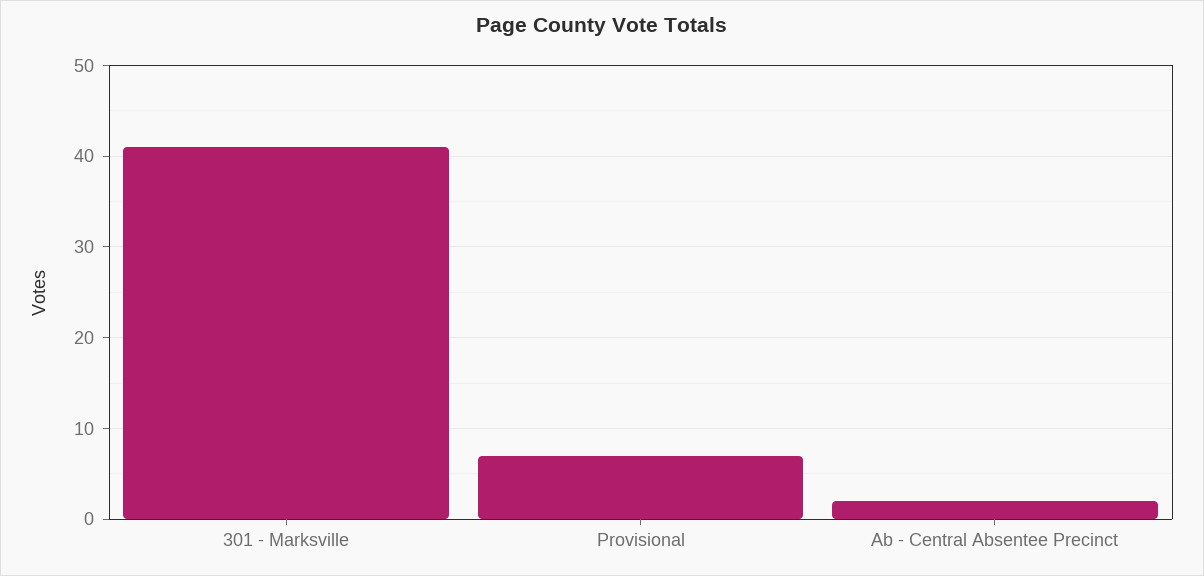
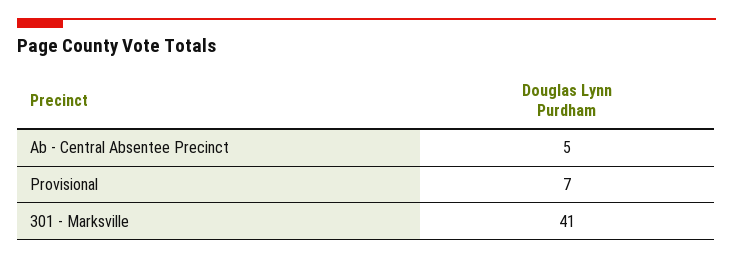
  {
    "301 - Marksville": 41,
    "Provisional": 7,
-   "Ab - Central Absentee Precinct": 2
+   "Ab - Central Absentee Precinct": 5
  }

